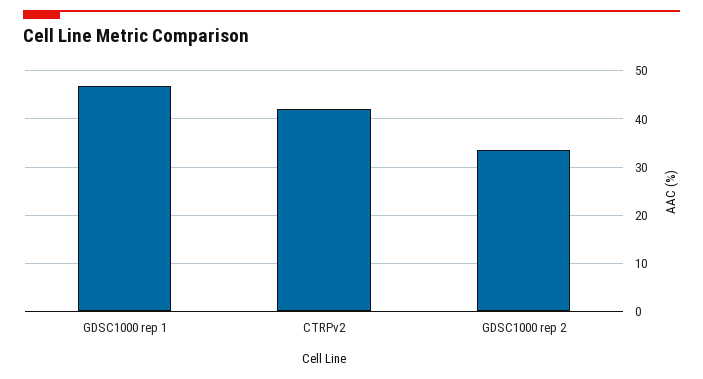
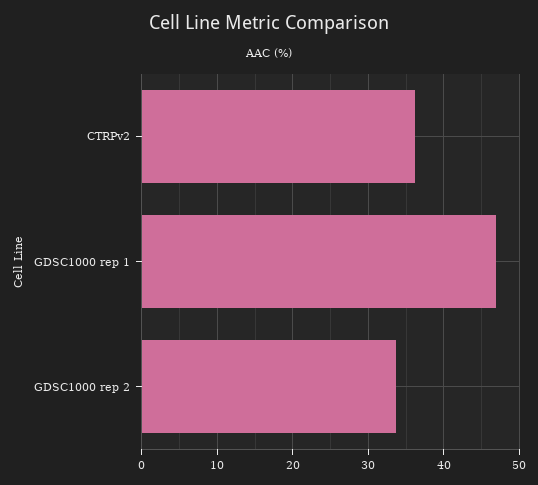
  {
    "GDSC1000 rep 1": 47,
-   "CTRPv2": 42,
+   "CTRPv2": 36,
    "GDSC1000 rep 2": 34
  }

